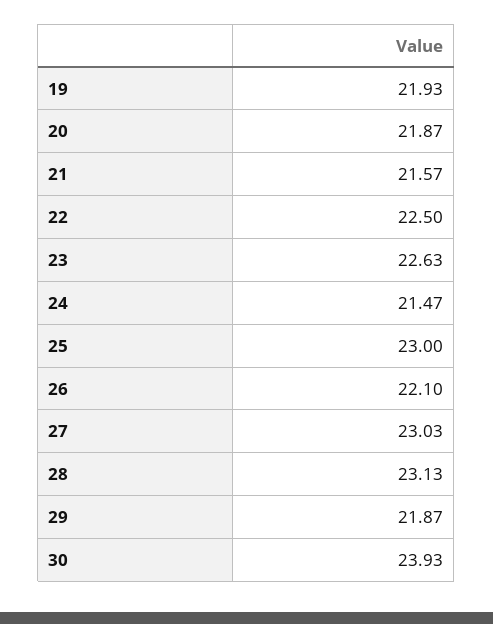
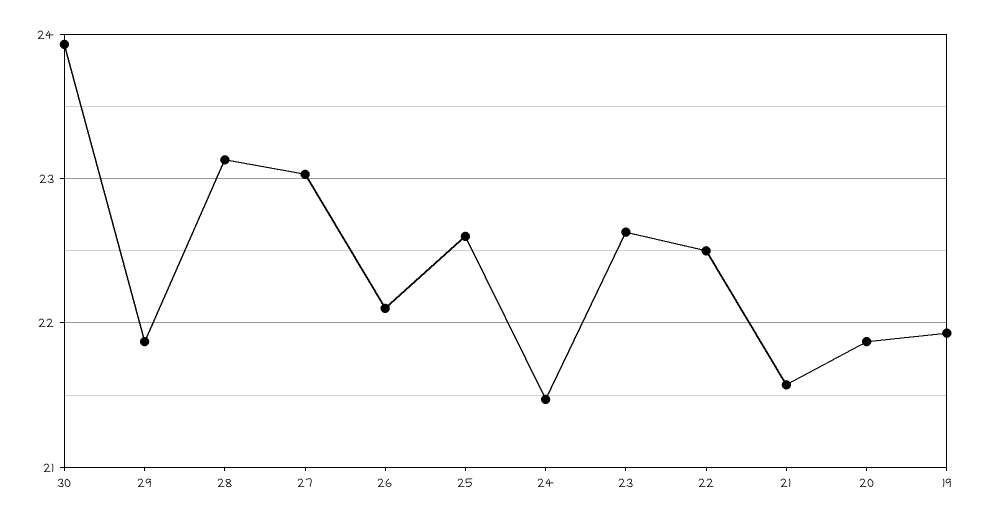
  {
    "19": 21.93,
    "20": 21.87,
    "21": 21.57,
    "22": 22.5,
    "23": 22.63,
    "24": 21.47,
-   "25": 23,
+   "25": 22.6,
    "26": 22.1,
    "27": 23.03,
    "28": 23.13,
    "29": 21.87,
    "30": 23.93
  }

